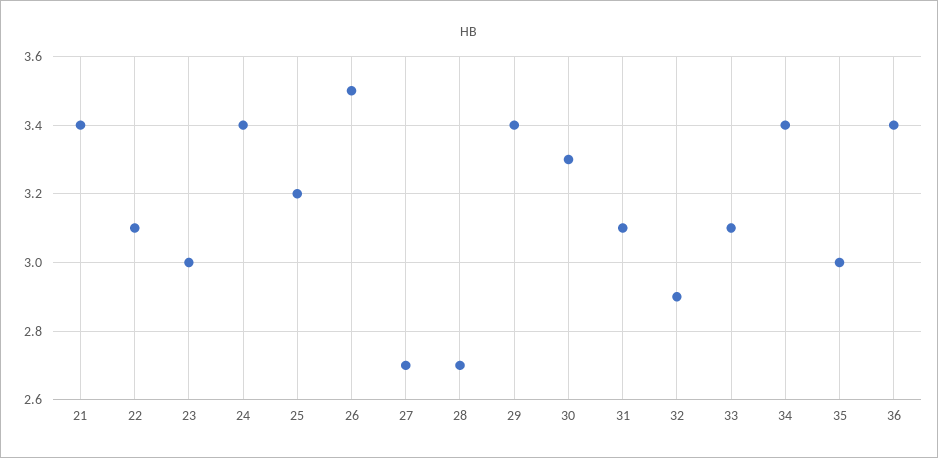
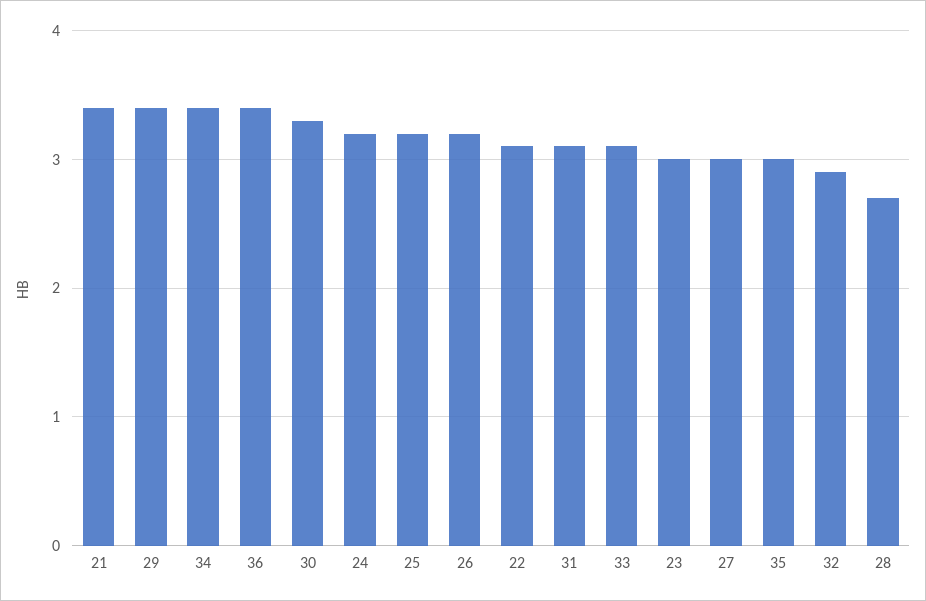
  {
    "21": 3.4,
    "22": 3.1,
    "23": 3,
-   "24": 3.4,
+   "24": 3.2,
    "25": 3.2,
-   "26": 3.5,
+   "26": 3.2,
-   "27": 2.7,
+   "27": 3,
    "28": 2.7,
    "29": 3.4,
    "30": 3.3,
    "31": 3.1,
    "32": 2.9,
    "33": 3.1,
    "34": 3.4,
    "35": 3,
    "36": 3.4
  }

